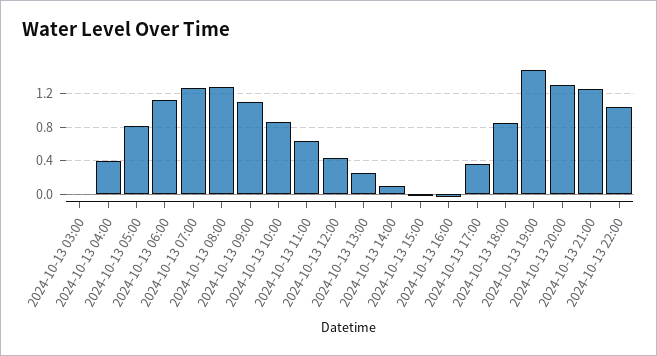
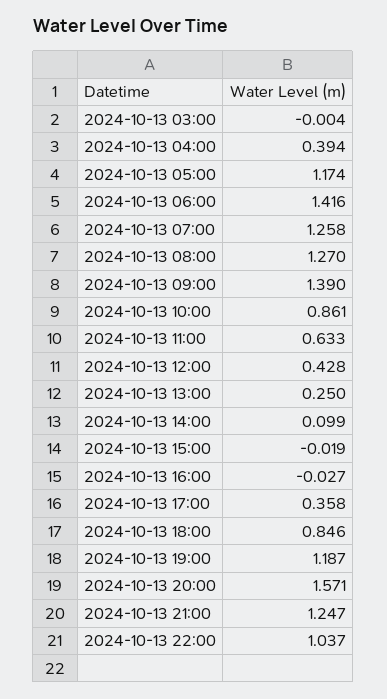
  {
    "2024-10-13 03:00": -0.004,
    "2024-10-13 04:00": 0.394,
-   "2024-10-13 05:00": 0.8,
+   "2024-10-13 05:00": 1.174,
-   "2024-10-13 06:00": 1.1,
+   "2024-10-13 06:00": 1.416,
    "2024-10-13 07:00": 1.258,
    "2024-10-13 08:00": 1.27,
-   "2024-10-13 09:00": 1.1,
+   "2024-10-13 09:00": 1.39,
    "2024-10-13 10:00": 0.861,
    "2024-10-13 11:00": 0.633,
    "2024-10-13 12:00": 0.428,
    "2024-10-13 13:00": 0.25,
    "2024-10-13 14:00": 0.099,
    "2024-10-13 15:00": -0.019,
    "2024-10-13 16:00": -0.027,
    "2024-10-13 17:00": 0.358,
    "2024-10-13 18:00": 0.846,
-   "2024-10-13 19:00": 1.5,
+   "2024-10-13 19:00": 1.187,
-   "2024-10-13 20:00": 1.3,
+   "2024-10-13 20:00": 1.571,
    "2024-10-13 21:00": 1.247,
    "2024-10-13 22:00": 1.037
  }

